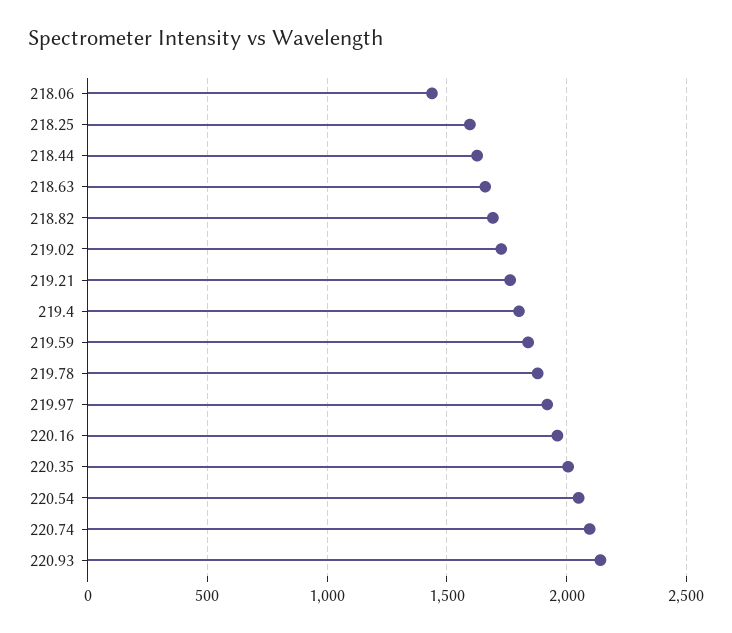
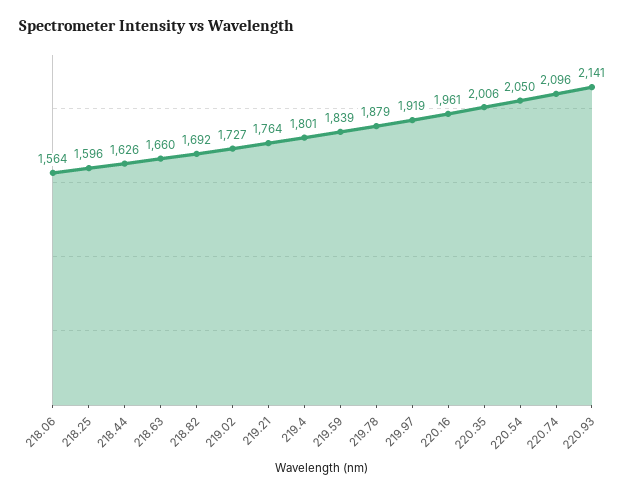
  {
-   "218.06": 1450,
+   "218.06": 1564,
    "218.25": 1596,
    "218.44": 1626,
    "218.63": 1660,
    "218.82": 1692,
    "219.02": 1727,
    "219.21": 1764,
    "219.4": 1801,
    "219.59": 1839,
    "219.78": 1879,
    "219.97": 1919,
    "220.16": 1961,
    "220.35": 2006,
    "220.54": 2050,
    "220.74": 2096,
    "220.93": 2141
  }

